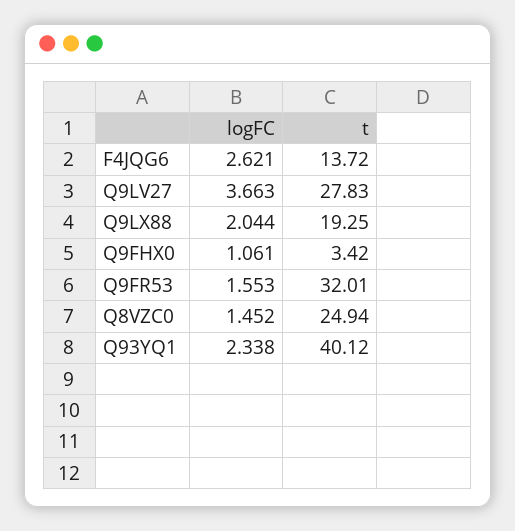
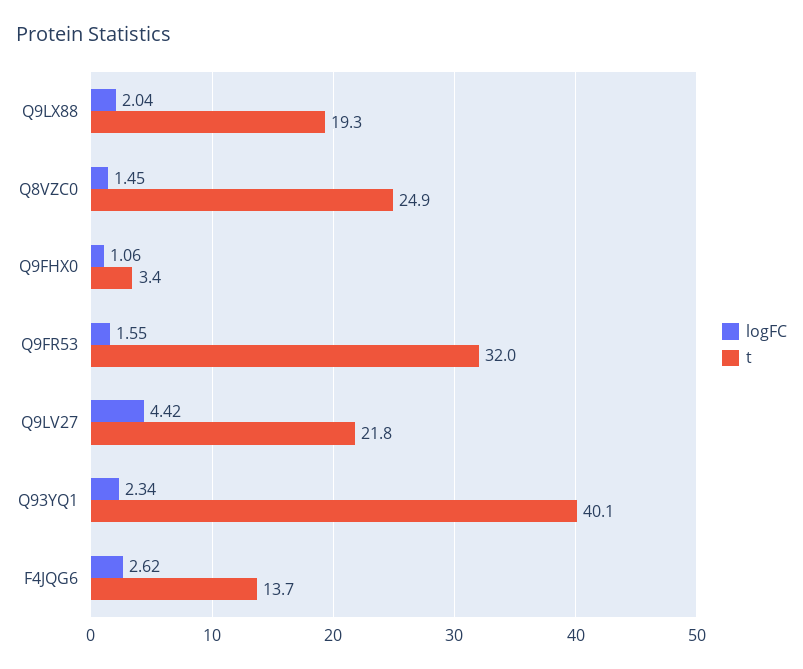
  {
    "logFC": {
      "F4JQG6": 2.621,
-     "Q9LV27": 3.663,
+     "Q9LV27": 4.42,
      "Q9LX88": 2.044,
      "Q9FHX0": 1.061,
      "Q9FR53": 1.553,
      "Q8VZC0": 1.452,
      "Q93YQ1": 2.338
    },
    "t": {
      "F4JQG6": 13.72,
-     "Q9LV27": 27.83,
+     "Q9LV27": 21.8,
      "Q9LX88": 19.25,
      "Q9FHX0": 3.42,
      "Q9FR53": 32.01,
      "Q8VZC0": 24.94,
      "Q93YQ1": 40.12
    }
  }

